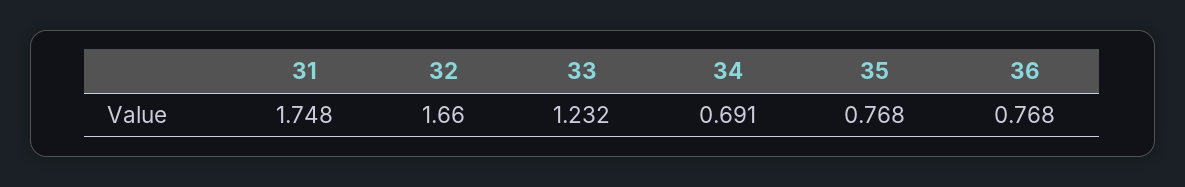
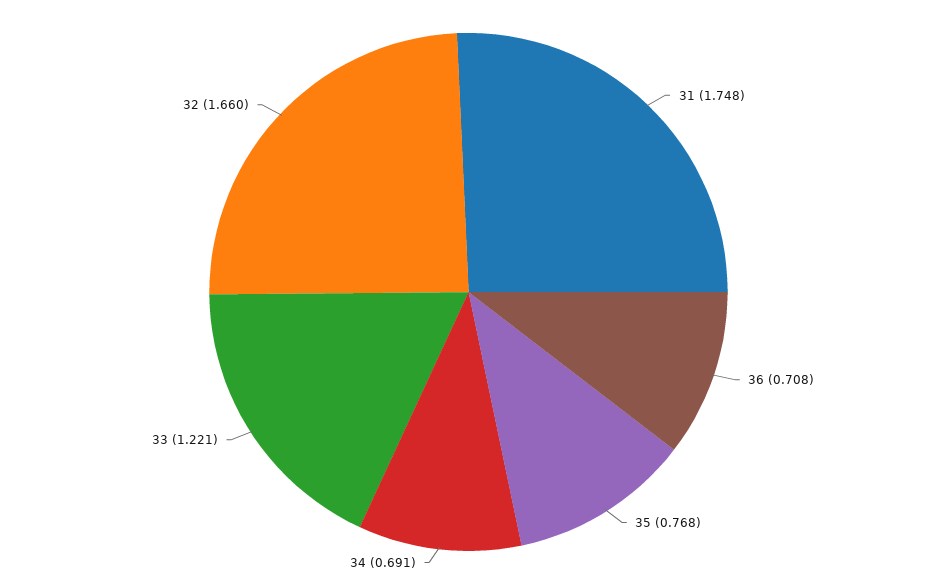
  {
    "31": 1.748,
    "32": 1.66,
-   "33": 1.232,
+   "33": 1.221,
    "34": 0.691,
    "35": 0.768,
-   "36": 0.768
+   "36": 0.708
  }

